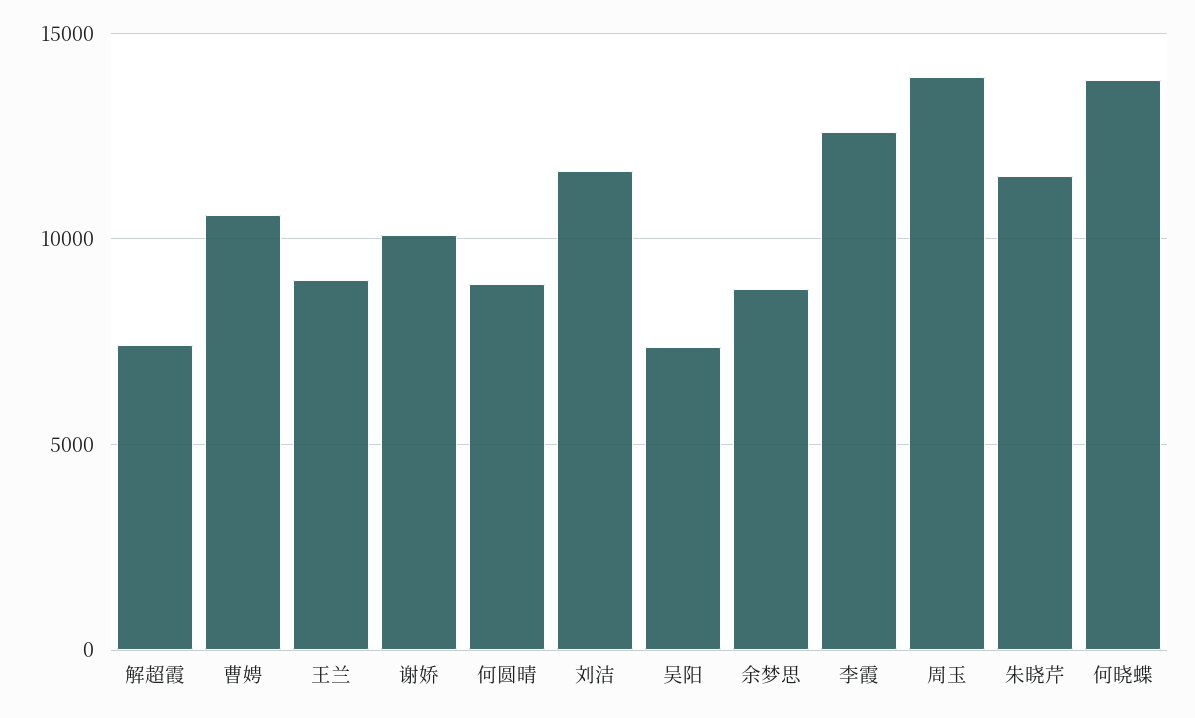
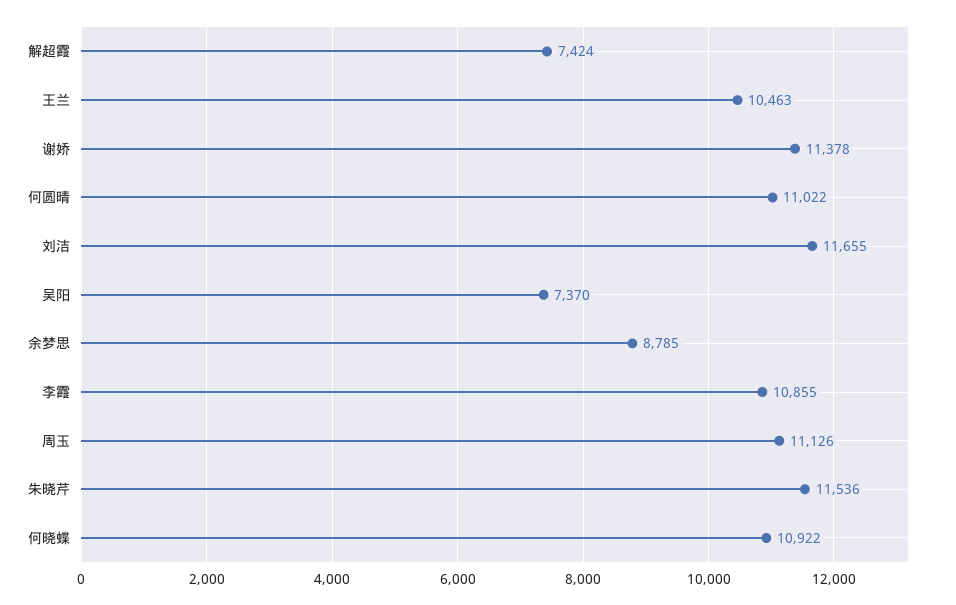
  {
    "解超霞": 7424,
-   "曹娉": 10500,
-   "王兰": 9000,
+   "王兰": 10463,
-   "谢娇": 10000,
+   "谢娇": 11378,
-   "何圆晴": 9000,
+   "何圆晴": 11022,
    "刘洁": 11655,
    "吴阳": 7370,
    "余梦思": 8785,
-   "李霞": 12500,
+   "李霞": 10855,
-   "周玉": 14000,
+   "周玉": 11126,
    "朱晓芹": 11536,
-   "何晓蝶": 14000
+   "何晓蝶": 10922
  }

